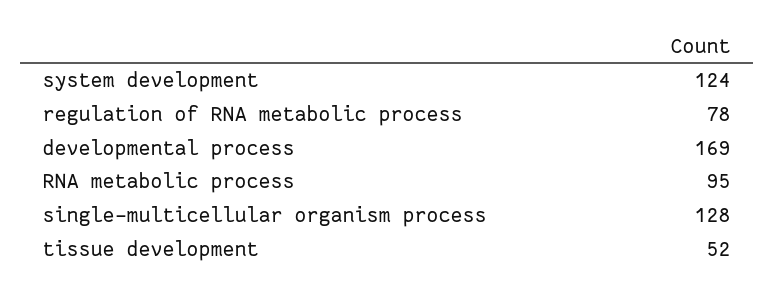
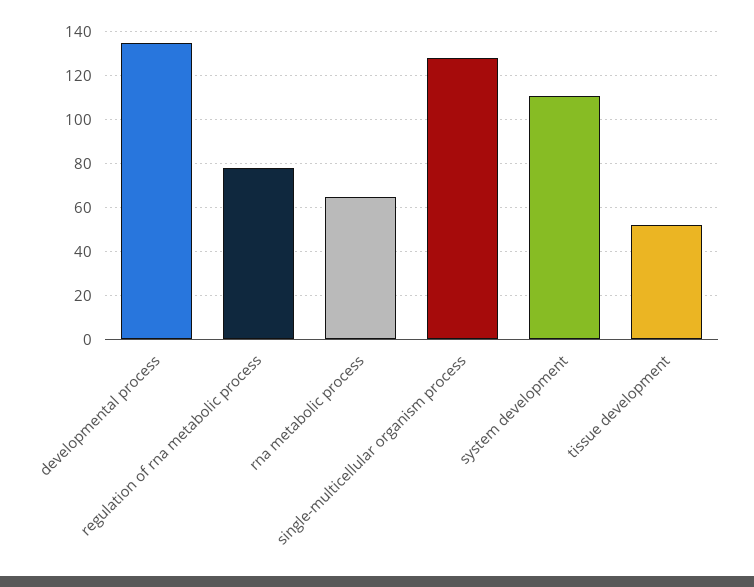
  {
-   "system development": 124,
+   "system development": 110,
    "regulation of RNA metabolic process": 78,
-   "developmental process": 169,
+   "developmental process": 135,
-   "RNA metabolic process": 95,
+   "RNA metabolic process": 65,
    "single-multicellular organism process": 128,
    "tissue development": 52
  }

